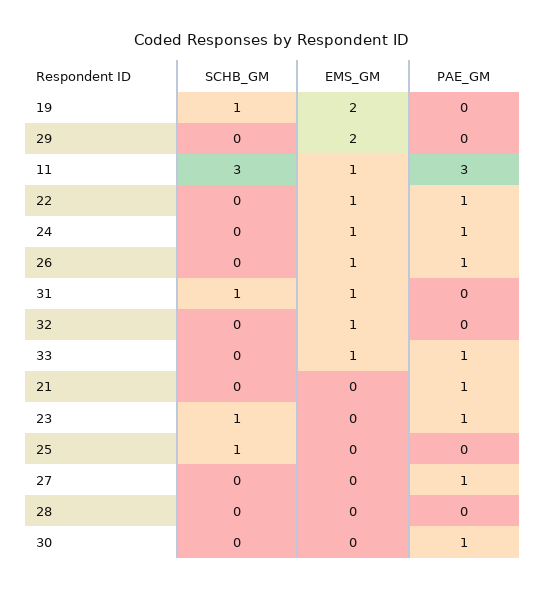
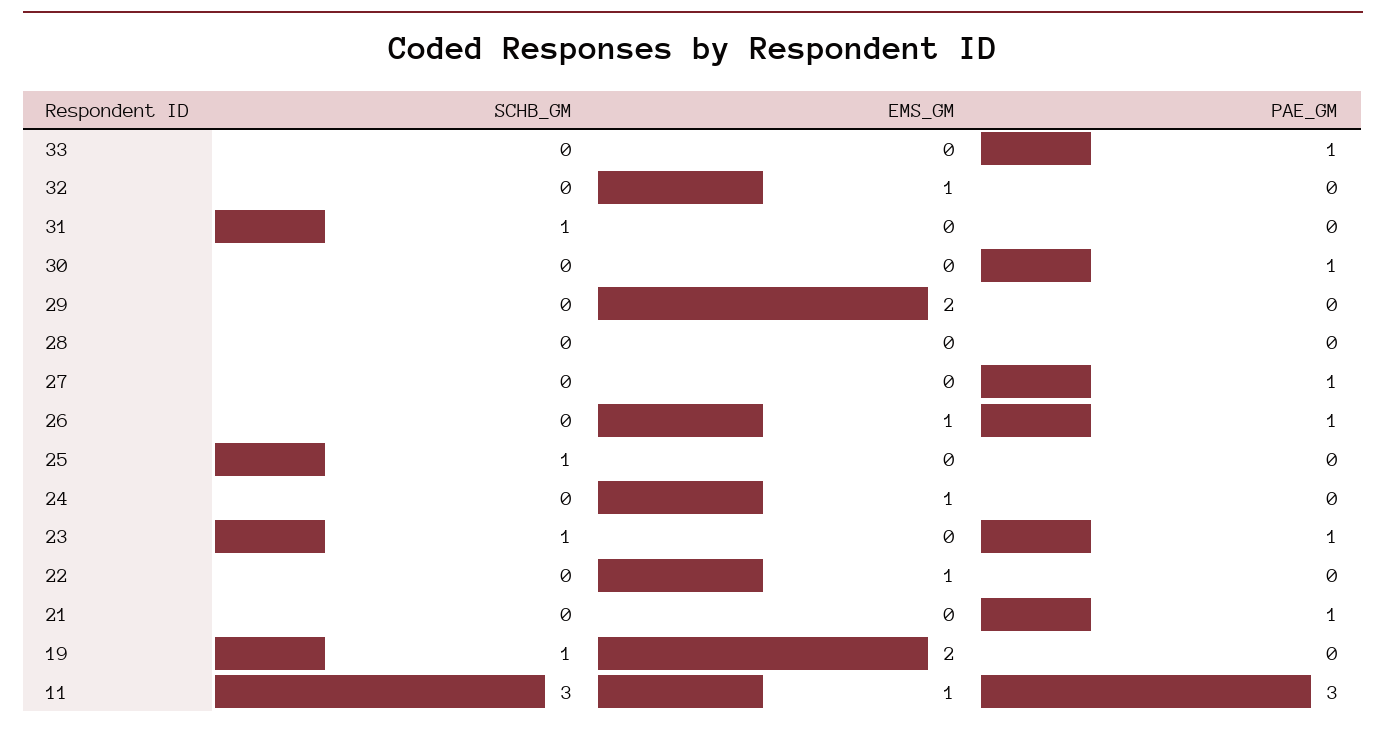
  {
    "SCHB_GM": {
      "19": 1,
      "29": 0,
      "11": 3,
      "22": 0,
      "24": 0,
      "26": 0,
      "31": 1,
      "32": 0,
      "33": 0,
      "21": 0,
      "23": 1,
      "25": 1,
      "27": 0,
      "28": 0,
      "30": 0
    },
    "EMS_GM": {
      "19": 2,
      "29": 2,
      "11": 1,
      "22": 1,
      "24": 1,
      "26": 1,
-     "31": 1,
+     "31": 0,
      "32": 1,
-     "33": 1,
+     "33": 0,
      "21": 0,
      "23": 0,
      "25": 0,
      "27": 0,
      "28": 0,
      "30": 0
    },
    "PAE_GM": {
      "19": 0,
      "29": 0,
      "11": 3,
-     "22": 1,
+     "22": 0,
-     "24": 1,
+     "24": 0,
      "26": 1,
      "31": 0,
      "32": 0,
      "33": 1,
      "21": 1,
      "23": 1,
      "25": 0,
      "27": 1,
      "28": 0,
      "30": 1
    }
  }

